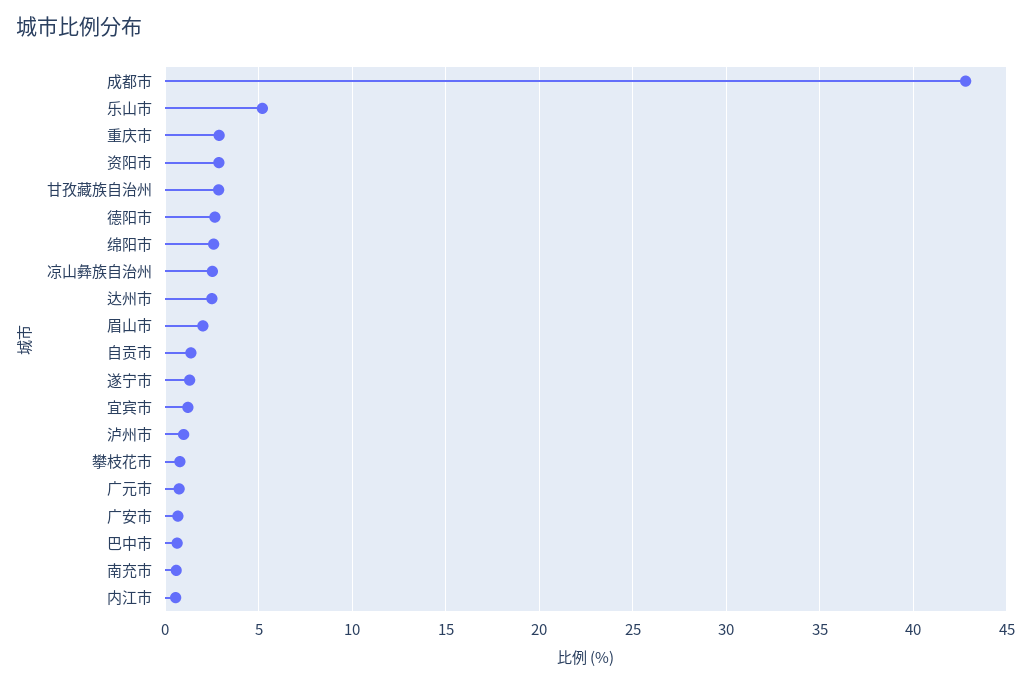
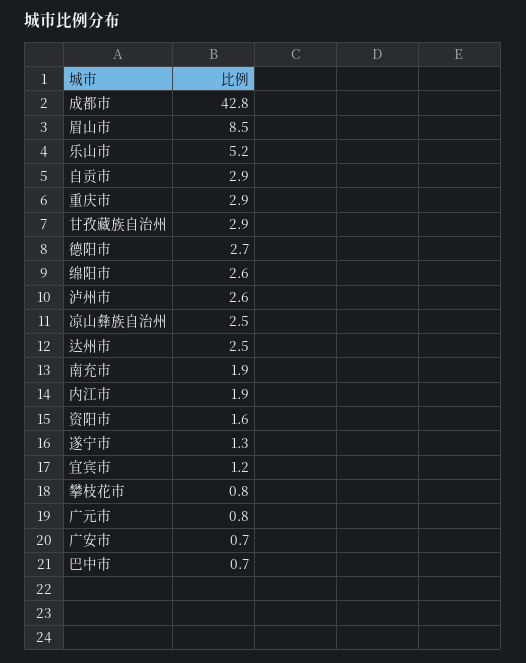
  {
    "成都市": 42.8,
    "乐山市": 5.2,
    "重庆市": 2.9,
-   "资阳市": 3,
+   "资阳市": 1.6,
    "甘孜藏族自治州": 2.9,
    "德阳市": 2.7,
    "绵阳市": 2.6,
    "凉山彝族自治州": 2.5,
    "达州市": 2.5,
-   "眉山市": 2,
+   "眉山市": 8.5,
-   "自贡市": 1.5,
+   "自贡市": 2.9,
    "遂宁市": 1.3,
    "宜宾市": 1.2,
-   "泸州市": 1,
+   "泸州市": 2.6,
    "攀枝花市": 0.8,
    "广元市": 0.8,
    "广安市": 0.7,
    "巴中市": 0.7,
-   "南充市": 0.5,
+   "南充市": 1.9,
-   "内江市": 0.5
+   "内江市": 1.9
  }

